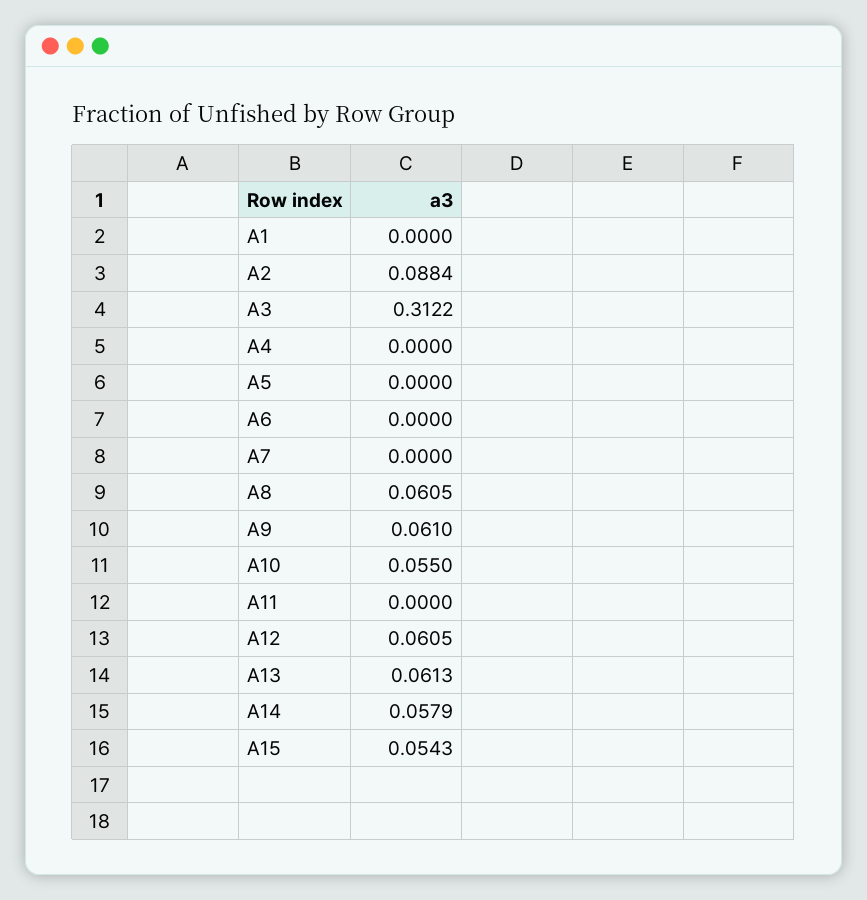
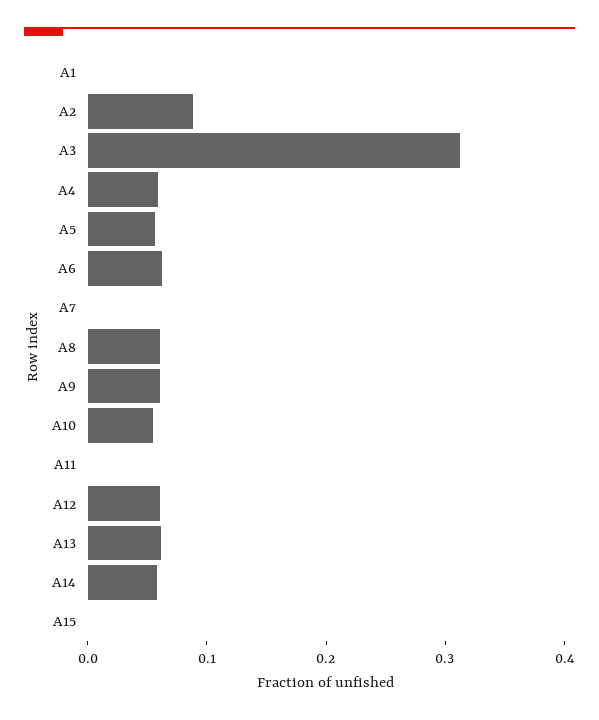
  {
    "A1": 0,
    "A2": 0.0884,
    "A3": 0.3122,
-   "A4": 0,
+   "A4": 0.06,
-   "A5": 0,
+   "A5": 0.06,
-   "A6": 0,
+   "A6": 0.06,
    "A7": 0,
    "A8": 0.0605,
    "A9": 0.061,
    "A10": 0.055,
    "A11": 0,
    "A12": 0.0605,
    "A13": 0.0613,
    "A14": 0.0579,
-   "A15": 0.0543
+   "A15": 0
  }

